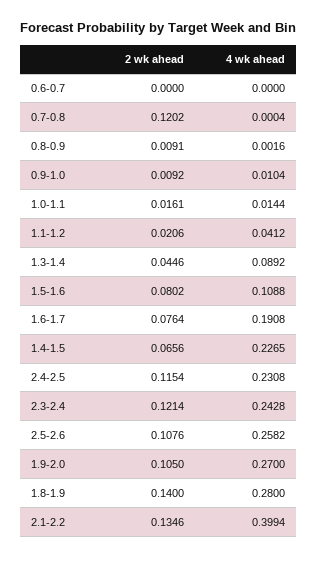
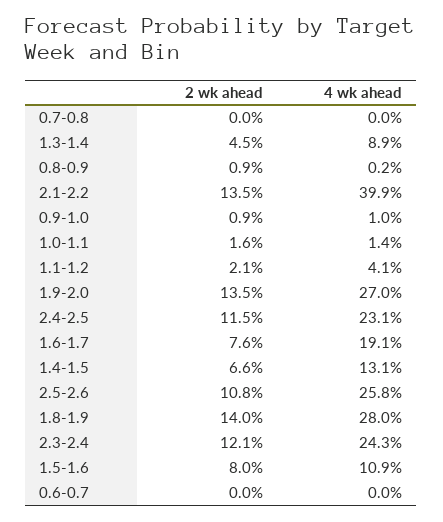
  {
    "2 wk ahead": {
      "0.6-0.7": 0,
-     "0.7-0.8": 0.1202,
+     "0.7-0.8": 0,
      "0.8-0.9": 0.0091,
      "0.9-1.0": 0.0092,
      "1.0-1.1": 0.0161,
      "1.1-1.2": 0.0206,
      "1.3-1.4": 0.0446,
      "1.5-1.6": 0.0802,
      "1.6-1.7": 0.0764,
      "1.4-1.5": 0.0656,
      "2.4-2.5": 0.1154,
      "2.3-2.4": 0.1214,
      "2.5-2.6": 0.1076,
-     "1.9-2.0": 0.105,
+     "1.9-2.0": 0.135,
      "1.8-1.9": 0.14,
      "2.1-2.2": 0.1346
    },
    "4 wk ahead": {
      "0.6-0.7": 0,
      "0.7-0.8": 0.0004,
      "0.8-0.9": 0.0016,
      "0.9-1.0": 0.0104,
      "1.0-1.1": 0.0144,
      "1.1-1.2": 0.0412,
      "1.3-1.4": 0.0892,
      "1.5-1.6": 0.1088,
      "1.6-1.7": 0.1908,
-     "1.4-1.5": 0.2265,
+     "1.4-1.5": 0.131,
      "2.4-2.5": 0.2308,
      "2.3-2.4": 0.2428,
      "2.5-2.6": 0.2582,
      "1.9-2.0": 0.27,
      "1.8-1.9": 0.28,
      "2.1-2.2": 0.3994
    }
  }

